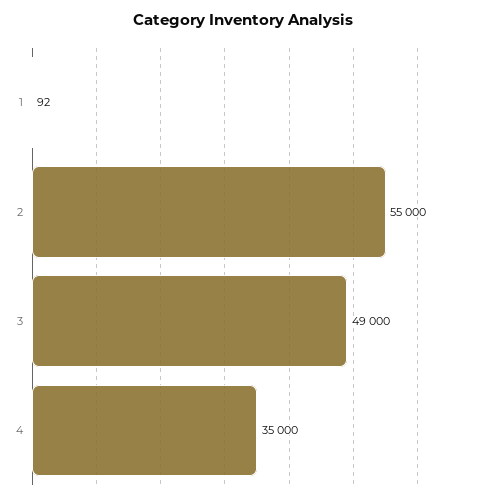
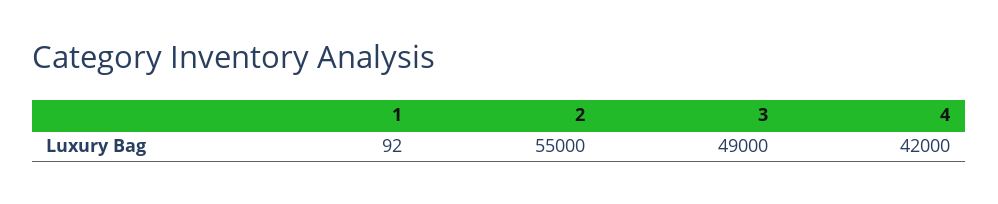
  {
    "1": 92,
    "2": 55000,
    "3": 49000,
-   "4": 35000
+   "4": 42000
  }

